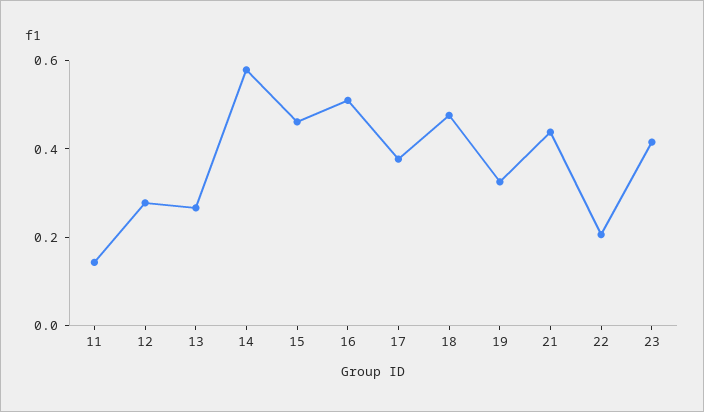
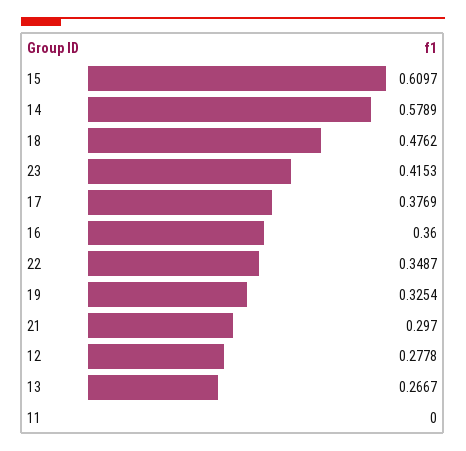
  {
-   "11": 0.15,
+   "11": 0,
    "12": 0.2778,
    "13": 0.2667,
    "14": 0.5789,
-   "15": 0.45,
+   "15": 0.6097,
-   "16": 0.5,
+   "16": 0.36,
    "17": 0.3769,
    "18": 0.4762,
    "19": 0.3254,
-   "21": 0.45,
+   "21": 0.297,
-   "22": 0.2,
+   "22": 0.3487,
    "23": 0.4153
  }

